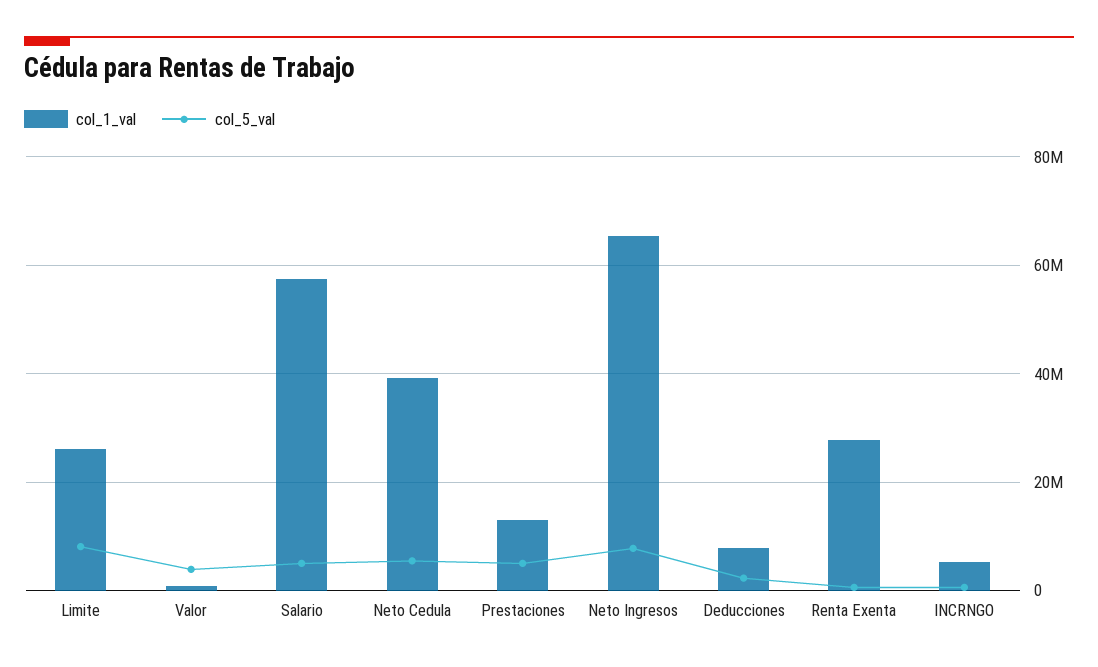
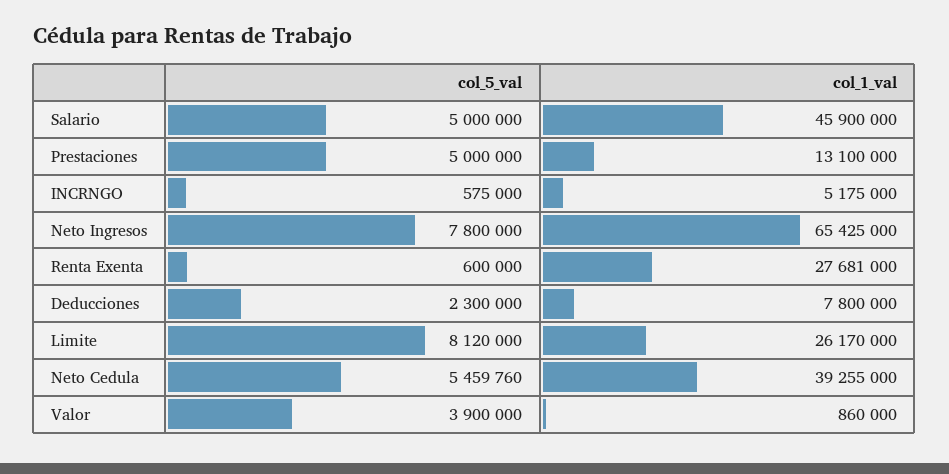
  {
    "col_1_val": {
      "Limite": 26170000,
      "Valor": 860000,
-     "Salario": 58000000,
+     "Salario": 45900000,
      "Neto Cedula": 39255000,
      "Prestaciones": 13100000,
      "Neto Ingresos": 65425000,
      "Deducciones": 7800000,
      "Renta Exenta": 27681000,
      "INCRNGO": 5175000
    },
    "col_5_val": {
      "Limite": 8120000,
      "Valor": 3900000,
      "Salario": 5000000,
      "Neto Cedula": 5459760,
      "Prestaciones": 5000000,
      "Neto Ingresos": 7800000,
      "Deducciones": 2300000,
      "Renta Exenta": 600000,
      "INCRNGO": 575000
    }
  }

